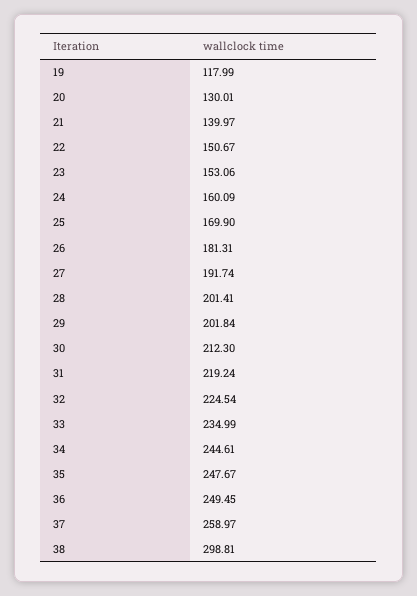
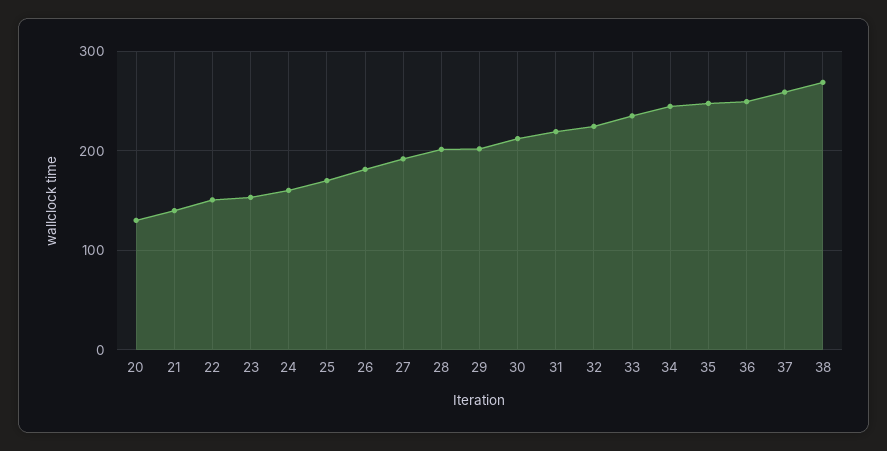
  {
-   "19": 117.99,
    "20": 130.01,
    "21": 139.97,
    "22": 150.67,
    "23": 153.06,
    "24": 160.09,
    "25": 169.9,
    "26": 181.31,
    "27": 191.74,
    "28": 201.41,
    "29": 201.84,
    "30": 212.3,
    "31": 219.24,
    "32": 224.54,
    "33": 234.99,
    "34": 244.61,
    "35": 247.67,
    "36": 249.45,
    "37": 258.97,
-   "38": 298.81
+   "38": 270
  }

